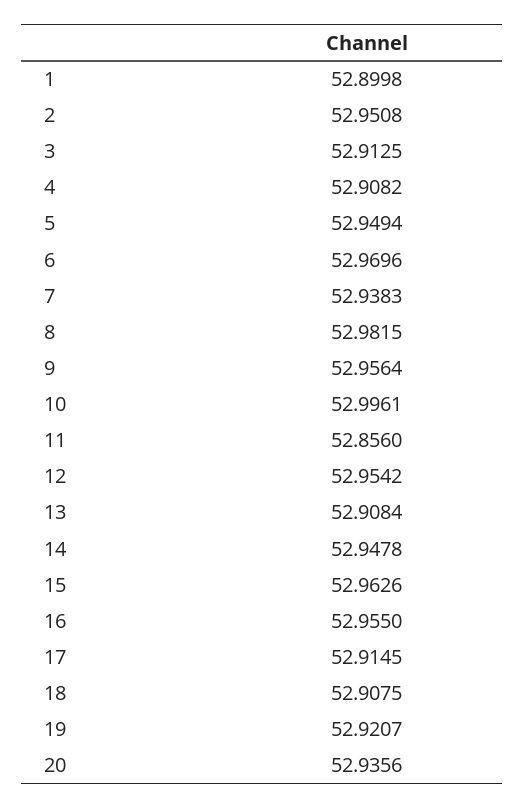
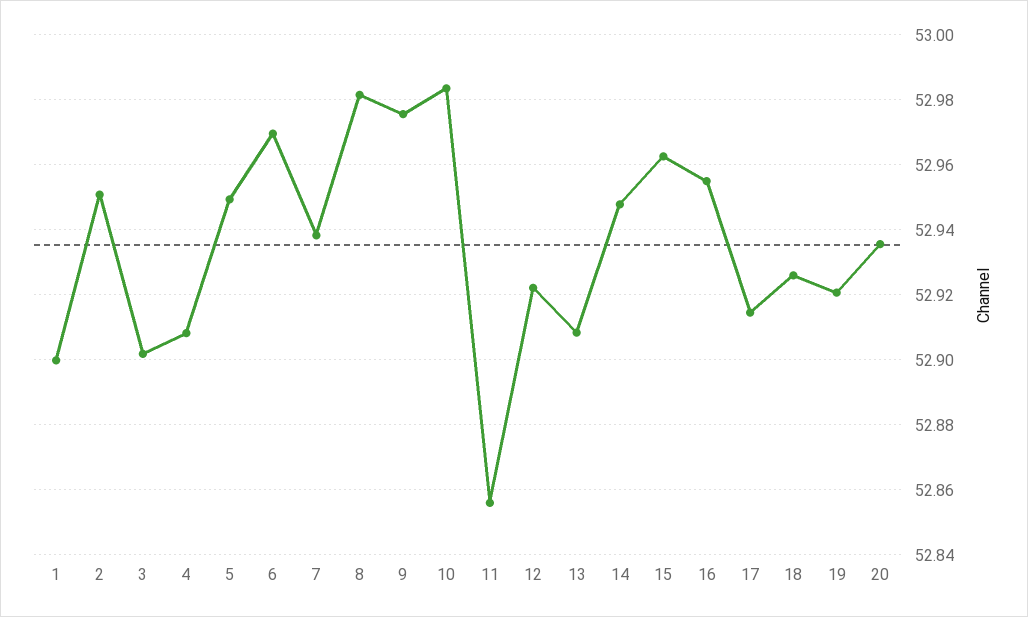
  {
    "1": 52.8998,
    "2": 52.9508,
-   "3": 52.9125,
+   "3": 52.902,
    "4": 52.9082,
    "5": 52.9494,
    "6": 52.9696,
    "7": 52.9383,
    "8": 52.9815,
-   "9": 52.9564,
+   "9": 52.976,
-   "10": 52.9961,
+   "10": 52.984,
    "11": 52.856,
-   "12": 52.9542,
+   "12": 52.922,
    "13": 52.9084,
    "14": 52.9478,
    "15": 52.9626,
    "16": 52.955,
    "17": 52.9145,
-   "18": 52.9075,
+   "18": 52.926,
    "19": 52.9207,
    "20": 52.9356
  }

